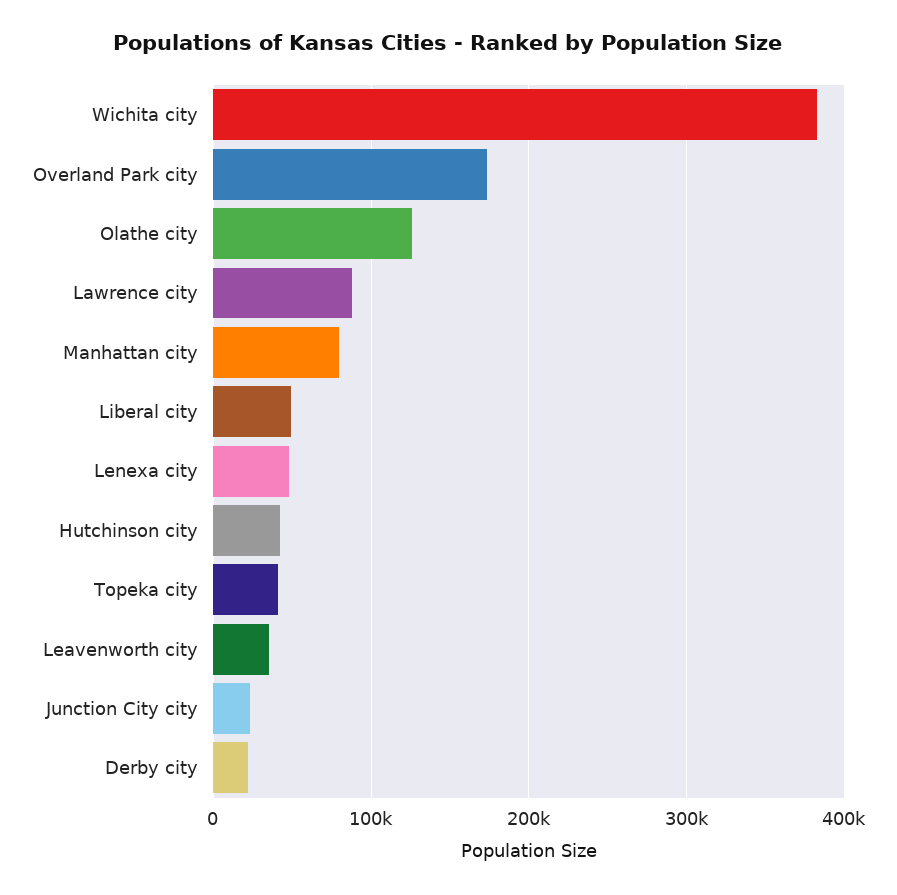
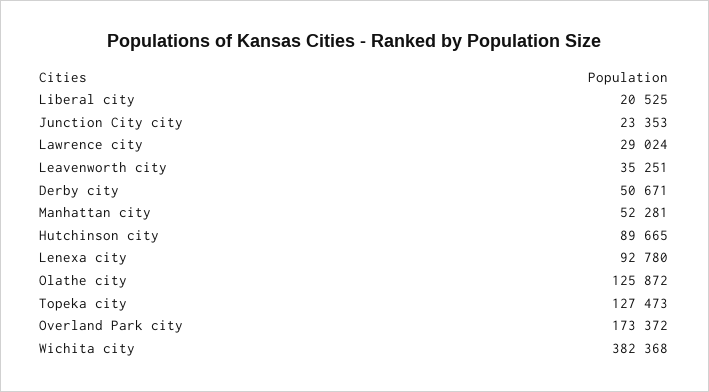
  {
    "Wichita city": 382368,
    "Overland Park city": 173372,
    "Olathe city": 125872,
-   "Lawrence city": 90000,
+   "Lawrence city": 29024,
-   "Manhattan city": 80000,
+   "Manhattan city": 52281,
-   "Liberal city": 50000,
+   "Liberal city": 20525,
-   "Lenexa city": 50000,
+   "Lenexa city": 92780,
-   "Hutchinson city": 40000,
+   "Hutchinson city": 89665,
-   "Topeka city": 40000,
+   "Topeka city": 127473,
    "Leavenworth city": 35251,
    "Junction City city": 23353,
-   "Derby city": 20000
+   "Derby city": 50671
  }

